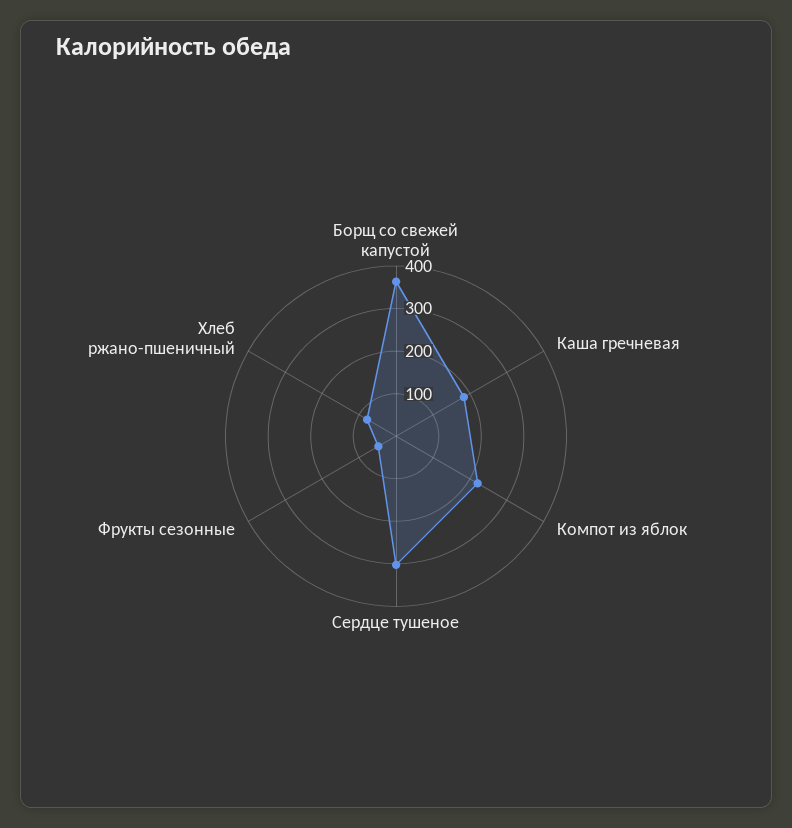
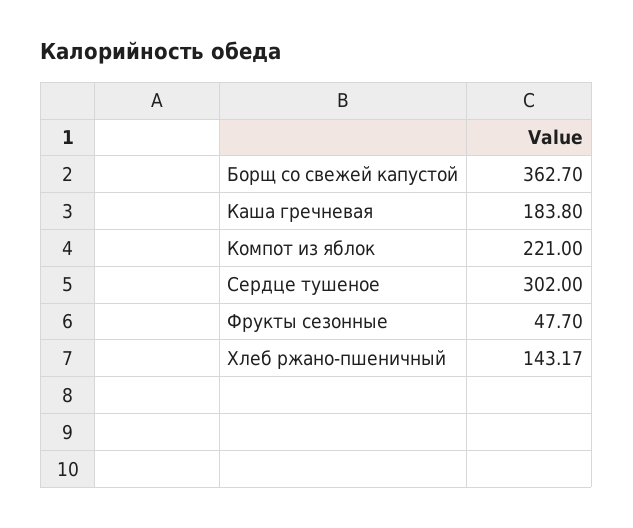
  {
    "Борщ со свежей капустой": 362.7,
    "Каша гречневая": 183.8,
    "Компот из яблок": 221,
    "Сердце тушеное": 302,
    "Фрукты сезонные": 47.7,
-   "Хлеб ржано-пшеничный": 80
+   "Хлеб ржано-пшеничный": 143.17
  }

